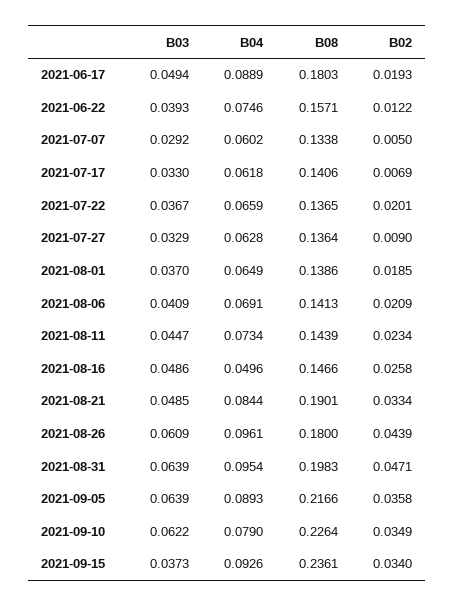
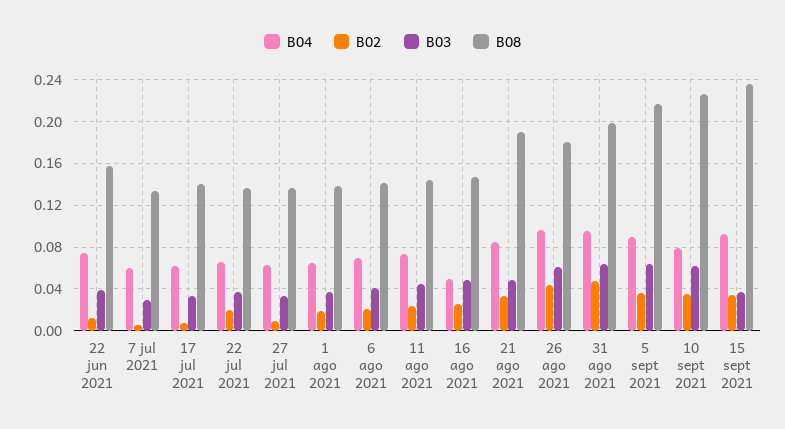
  {
    "B03": {
-     "2021-06-17": 0.0494,
      "2021-06-22": 0.0393,
      "2021-07-07": 0.0292,
      "2021-07-17": 0.033,
      "2021-07-22": 0.0367,
      "2021-07-27": 0.0329,
      "2021-08-01": 0.037,
      "2021-08-06": 0.0409,
      "2021-08-11": 0.0447,
      "2021-08-16": 0.0486,
      "2021-08-21": 0.0485,
      "2021-08-26": 0.0609,
      "2021-08-31": 0.0639,
      "2021-09-05": 0.0639,
      "2021-09-10": 0.0622,
      "2021-09-15": 0.0373
    },
    "B04": {
-     "2021-06-17": 0.0889,
      "2021-06-22": 0.0746,
      "2021-07-07": 0.0602,
      "2021-07-17": 0.0618,
      "2021-07-22": 0.0659,
      "2021-07-27": 0.0628,
      "2021-08-01": 0.0649,
      "2021-08-06": 0.0691,
      "2021-08-11": 0.0734,
      "2021-08-16": 0.0496,
      "2021-08-21": 0.0844,
      "2021-08-26": 0.0961,
      "2021-08-31": 0.0954,
      "2021-09-05": 0.0893,
      "2021-09-10": 0.079,
      "2021-09-15": 0.0926
    },
    "B08": {
-     "2021-06-17": 0.1803,
      "2021-06-22": 0.1571,
      "2021-07-07": 0.1338,
      "2021-07-17": 0.1406,
      "2021-07-22": 0.1365,
      "2021-07-27": 0.1364,
      "2021-08-01": 0.1386,
      "2021-08-06": 0.1413,
      "2021-08-11": 0.1439,
      "2021-08-16": 0.1466,
      "2021-08-21": 0.1901,
      "2021-08-26": 0.18,
      "2021-08-31": 0.1983,
      "2021-09-05": 0.2166,
      "2021-09-10": 0.2264,
      "2021-09-15": 0.2361
    },
    "B02": {
-     "2021-06-17": 0.0193,
      "2021-06-22": 0.0122,
      "2021-07-07": 0.005,
      "2021-07-17": 0.0069,
      "2021-07-22": 0.0201,
      "2021-07-27": 0.009,
      "2021-08-01": 0.0185,
      "2021-08-06": 0.0209,
      "2021-08-11": 0.0234,
      "2021-08-16": 0.0258,
      "2021-08-21": 0.0334,
      "2021-08-26": 0.0439,
      "2021-08-31": 0.0471,
      "2021-09-05": 0.0358,
      "2021-09-10": 0.0349,
      "2021-09-15": 0.034
    }
  }

